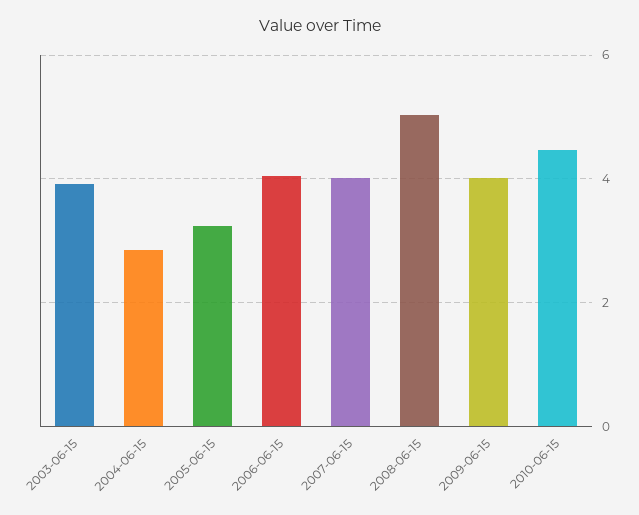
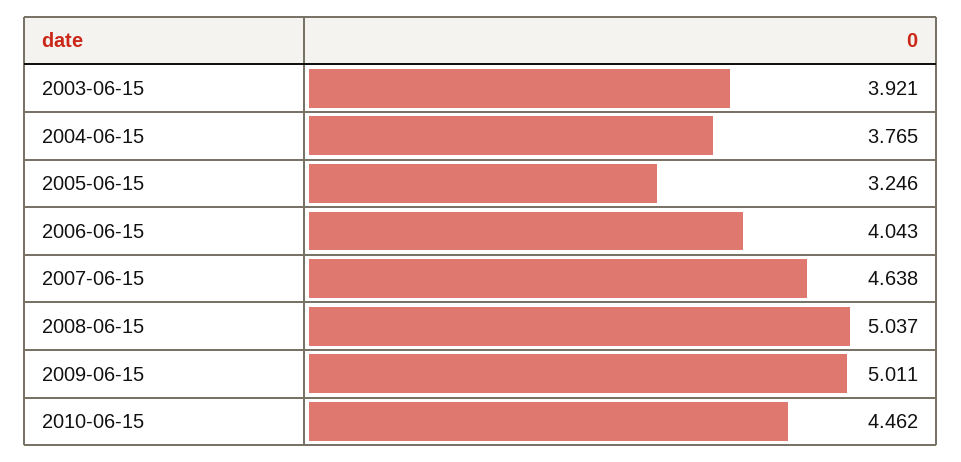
  {
    "2003-06-15": 3.921,
-   "2004-06-15": 2.8,
+   "2004-06-15": 3.765,
    "2005-06-15": 3.246,
    "2006-06-15": 4.043,
-   "2007-06-15": 4,
+   "2007-06-15": 4.638,
    "2008-06-15": 5.037,
-   "2009-06-15": 4,
+   "2009-06-15": 5.011,
    "2010-06-15": 4.462
  }

